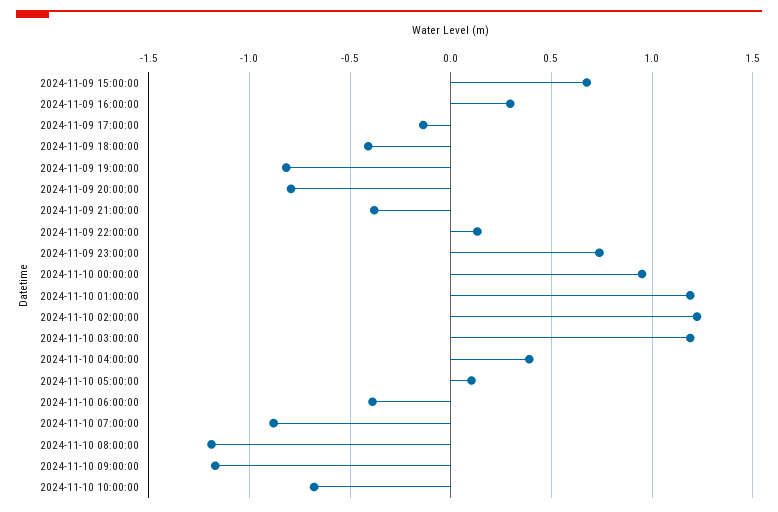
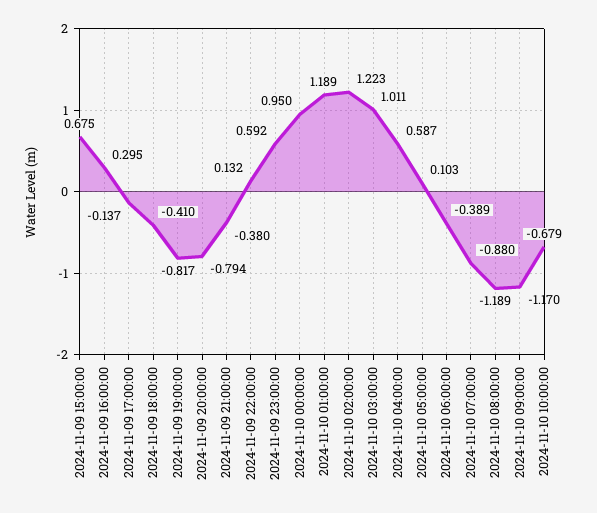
  {
    "2024-11-09 15:00:00": 0.675,
    "2024-11-09 16:00:00": 0.295,
    "2024-11-09 17:00:00": -0.137,
    "2024-11-09 18:00:00": -0.41,
    "2024-11-09 19:00:00": -0.817,
    "2024-11-09 20:00:00": -0.794,
    "2024-11-09 21:00:00": -0.38,
    "2024-11-09 22:00:00": 0.132,
-   "2024-11-09 23:00:00": 0.75,
+   "2024-11-09 23:00:00": 0.592,
    "2024-11-10 00:00:00": 0.95,
    "2024-11-10 01:00:00": 1.189,
    "2024-11-10 02:00:00": 1.223,
-   "2024-11-10 03:00:00": 1.2,
+   "2024-11-10 03:00:00": 1.011,
-   "2024-11-10 04:00:00": 0.4,
+   "2024-11-10 04:00:00": 0.587,
    "2024-11-10 05:00:00": 0.103,
    "2024-11-10 06:00:00": -0.389,
    "2024-11-10 07:00:00": -0.88,
    "2024-11-10 08:00:00": -1.189,
    "2024-11-10 09:00:00": -1.17,
    "2024-11-10 10:00:00": -0.679
  }

